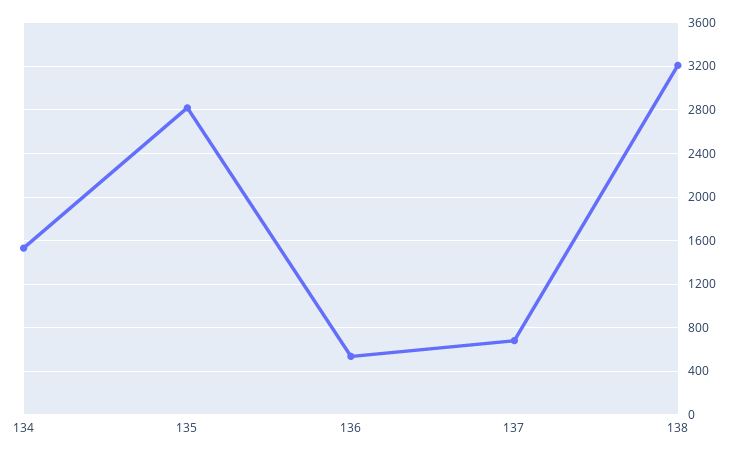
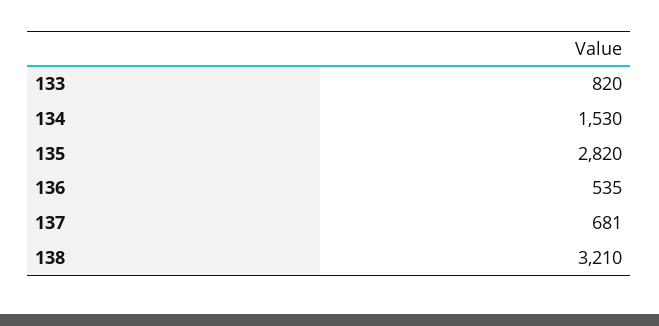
  {
    "134": 1530,
    "135": 2820,
    "136": 535,
    "137": 681,
-   "138": 3210
+   "138": 3210,
+   "133": 820
  }

